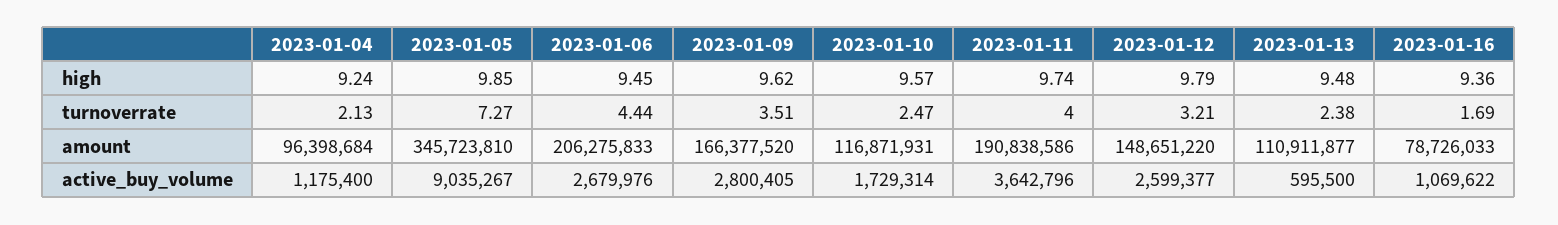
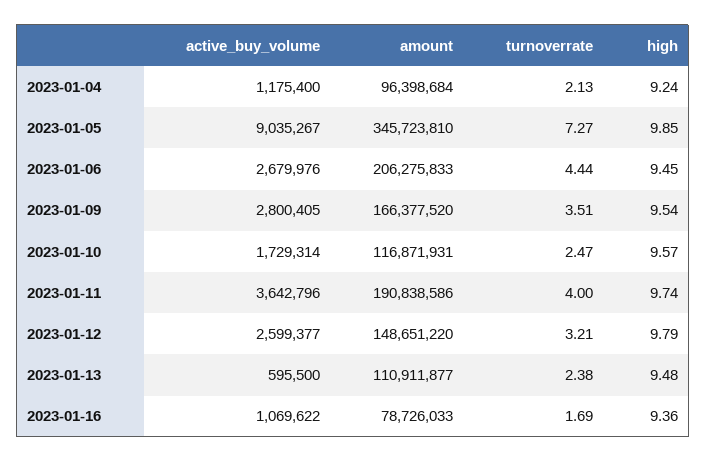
  {
    "2023-01-04": {
      "high": 9.24,
      "turnoverrate": 2.13,
      "amount": 96398684,
      "active_buy_volume": 1175400
    },
    "2023-01-05": {
      "high": 9.85,
      "turnoverrate": 7.27,
      "amount": 345723810,
      "active_buy_volume": 9035267
    },
    "2023-01-06": {
      "high": 9.45,
      "turnoverrate": 4.44,
      "amount": 206275833,
      "active_buy_volume": 2679976
    },
    "2023-01-09": {
-     "high": 9.62,
+     "high": 9.54,
      "turnoverrate": 3.51,
      "amount": 166377520,
      "active_buy_volume": 2800405
    },
    "2023-01-10": {
      "high": 9.57,
      "turnoverrate": 2.47,
      "amount": 116871931,
      "active_buy_volume": 1729314
    },
    "2023-01-11": {
      "high": 9.74,
      "turnoverrate": 4,
      "amount": 190838586,
      "active_buy_volume": 3642796
    },
    "2023-01-12": {
      "high": 9.79,
      "turnoverrate": 3.21,
      "amount": 148651220,
      "active_buy_volume": 2599377
    },
    "2023-01-13": {
      "high": 9.48,
      "turnoverrate": 2.38,
      "amount": 110911877,
      "active_buy_volume": 595500
    },
    "2023-01-16": {
      "high": 9.36,
      "turnoverrate": 1.69,
      "amount": 78726033,
      "active_buy_volume": 1069622
    }
  }

